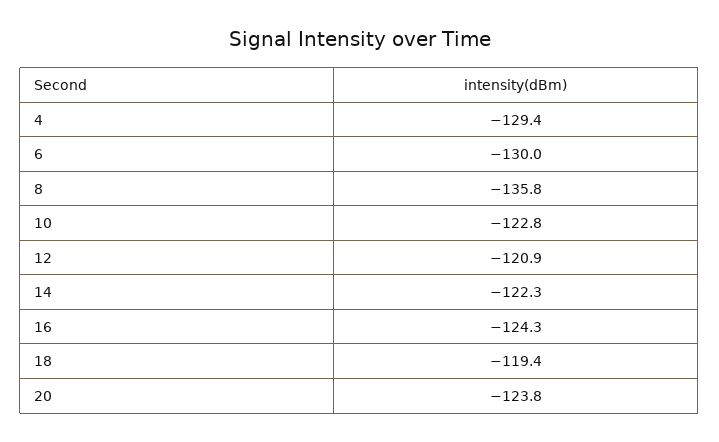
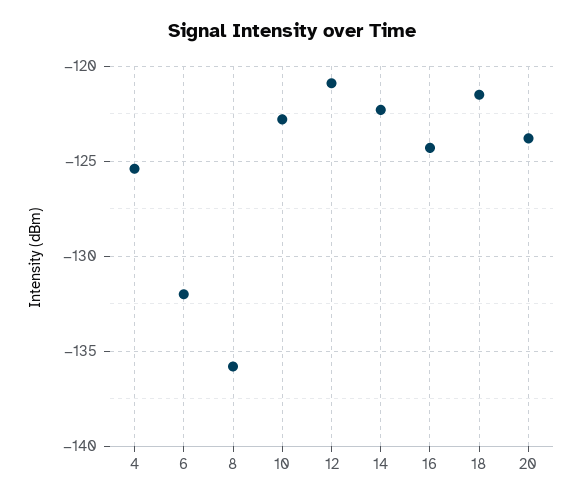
  {
-   "4": -129.4,
+   "4": -125.5,
-   "6": -130,
+   "6": -132,
    "8": -135.8,
    "10": -122.8,
    "12": -120.9,
    "14": -122.3,
    "16": -124.3,
-   "18": -119.4,
+   "18": -121.5,
    "20": -123.8
  }

